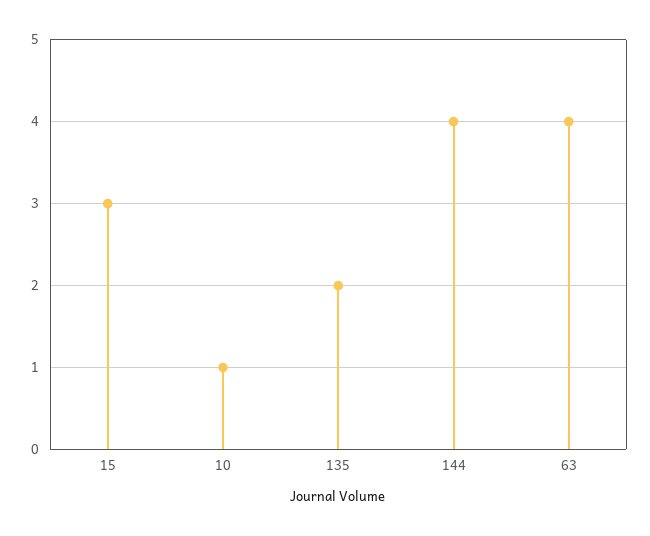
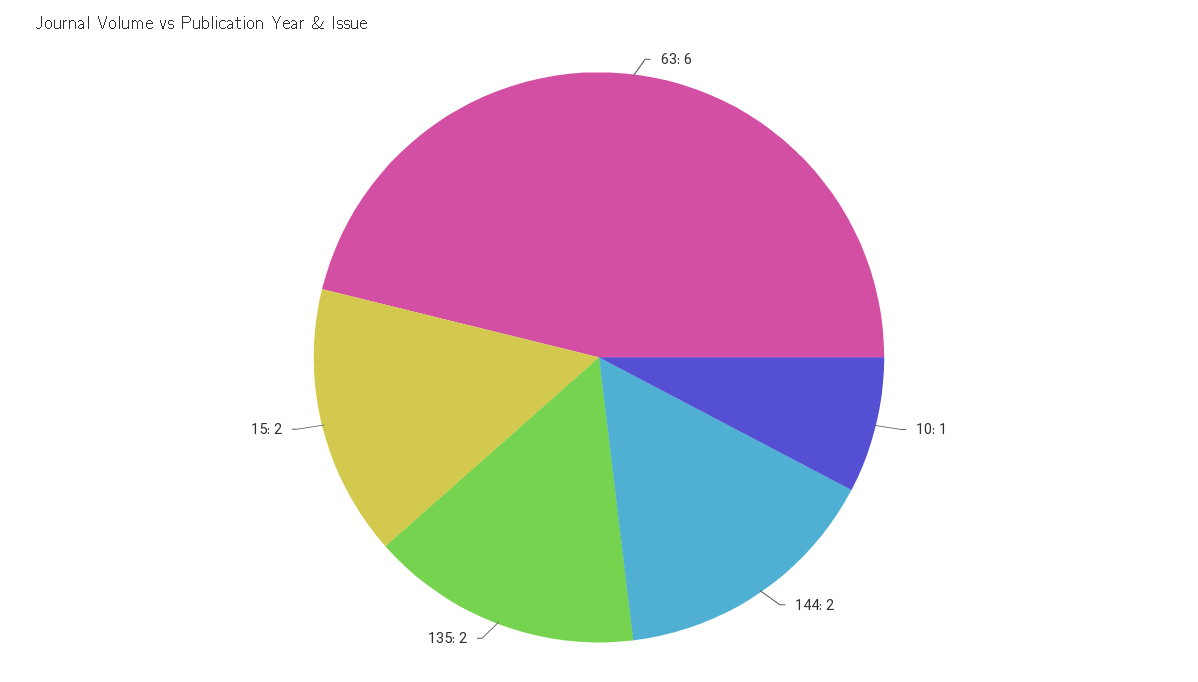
  {
-   "15": 3,
+   "15": 2,
    "10": 1,
    "135": 2,
-   "144": 4,
+   "144": 2,
-   "63": 4
+   "63": 6
  }

